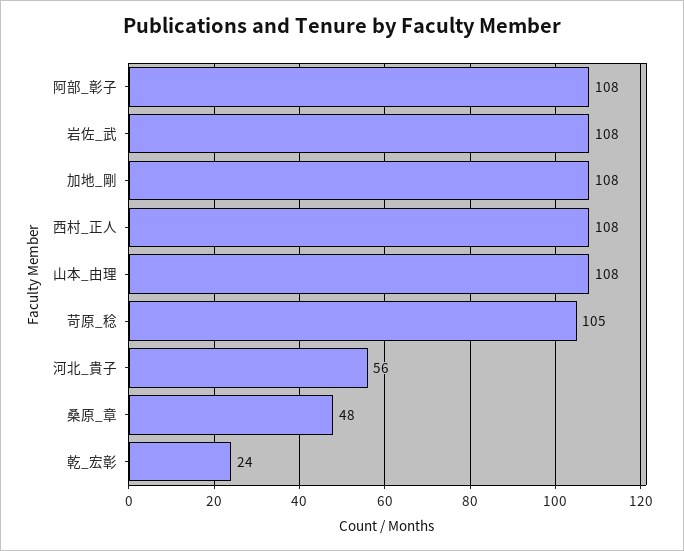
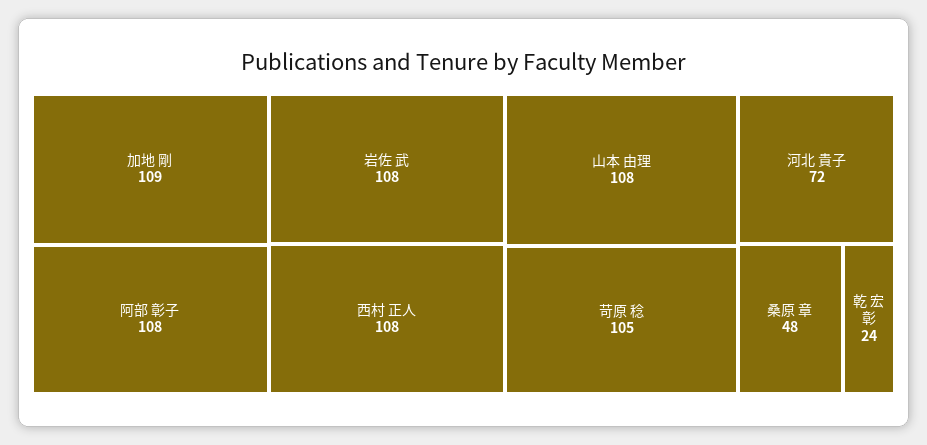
  {
    "阿部_彰子": 108,
    "岩佐_武": 108,
-   "加地_剛": 108,
+   "加地_剛": 109,
    "西村_正人": 108,
    "山本_由理": 108,
    "苛原_稔": 105,
-   "河北_貴子": 56,
+   "河北_貴子": 72,
    "桑原_章": 48,
    "乾_宏彰": 24
  }

